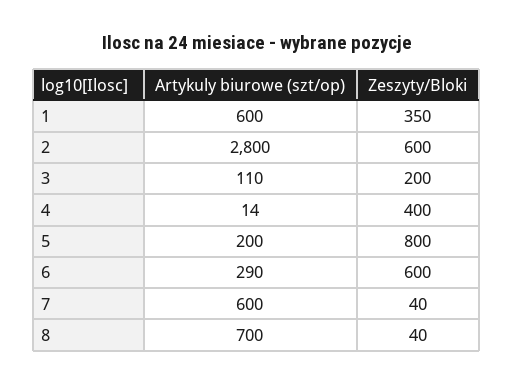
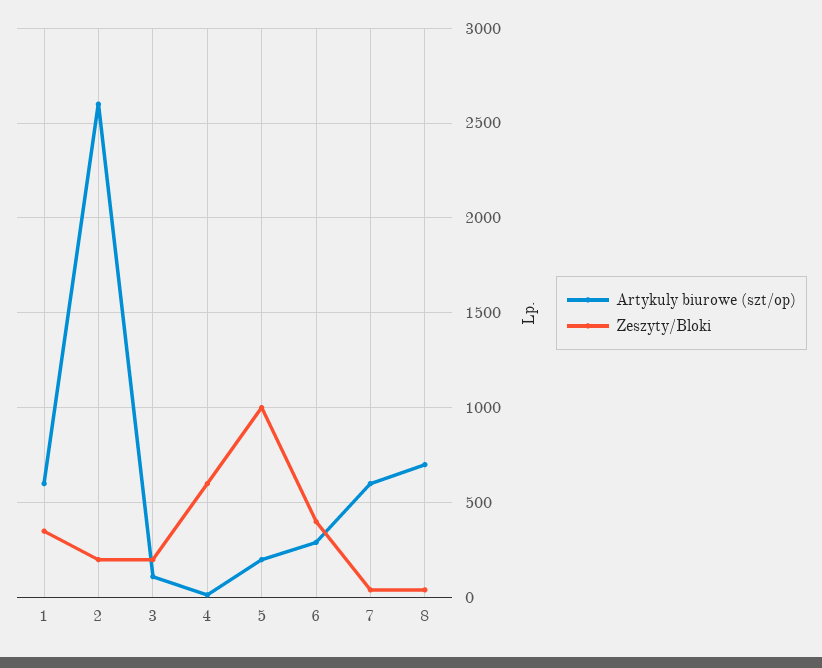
  {
    "Artykuly biurowe (szt/op)": {
      "1": 600,
-     "2": 2800,
+     "2": 2600,
      "3": 110,
      "4": 14,
      "5": 200,
      "6": 290,
      "7": 600,
      "8": 700
    },
    "Zeszyty/Bloki": {
      "1": 350,
-     "2": 600,
+     "2": 200,
      "3": 200,
-     "4": 400,
+     "4": 600,
-     "5": 800,
+     "5": 1000,
-     "6": 600,
+     "6": 400,
      "7": 40,
      "8": 40
    }
  }

